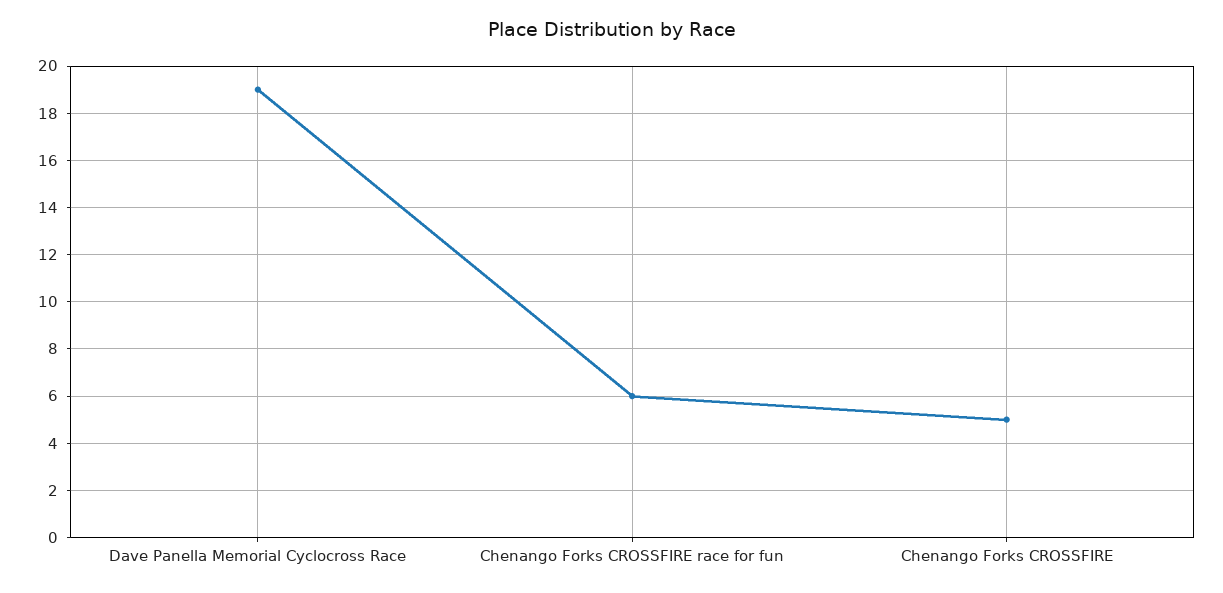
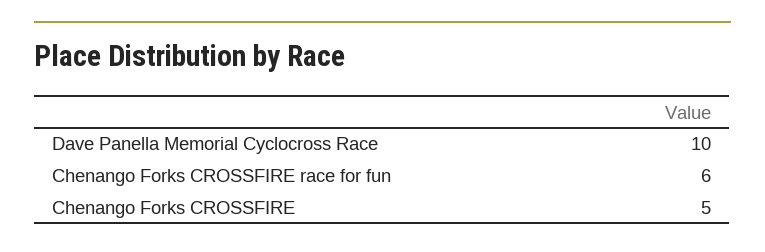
  {
-   "Dave Panella Memorial Cyclocross Race": 19,
+   "Dave Panella Memorial Cyclocross Race": 10,
    "Chenango Forks CROSSFIRE race for fun": 6,
    "Chenango Forks CROSSFIRE": 5
  }

